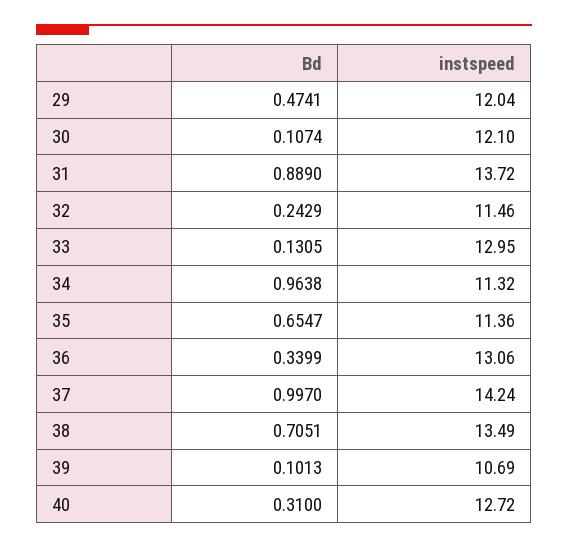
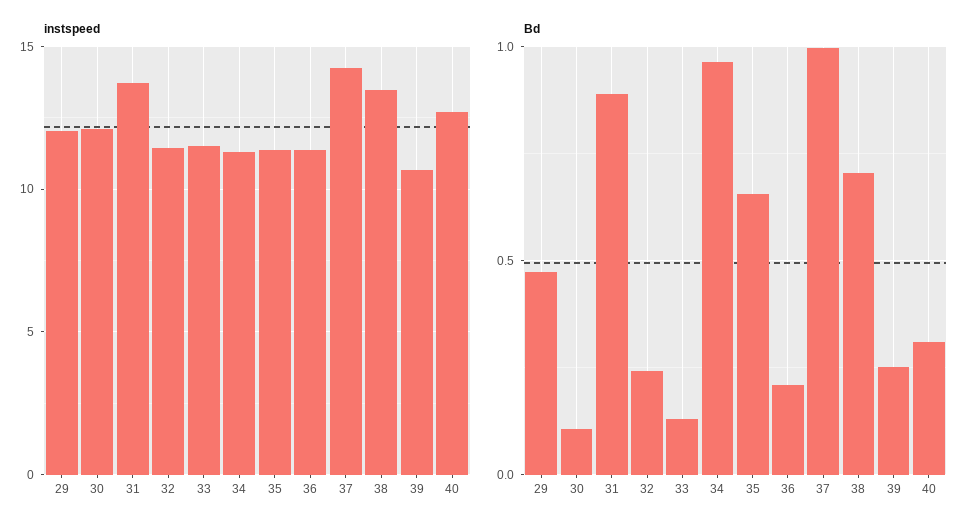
  {
    "Bd": {
      "29": 0.4741,
      "30": 0.1074,
      "31": 0.889,
      "32": 0.2429,
      "33": 0.1305,
      "34": 0.9638,
      "35": 0.6547,
-     "36": 0.3399,
+     "36": 0.2,
      "37": 0.997,
      "38": 0.7051,
-     "39": 0.1013,
+     "39": 0.25,
      "40": 0.31
    },
    "instspeed": {
      "29": 12.04,
      "30": 12.1,
      "31": 13.72,
      "32": 11.46,
-     "33": 12.95,
+     "33": 11.5,
      "34": 11.32,
      "35": 11.36,
-     "36": 13.06,
+     "36": 11.5,
      "37": 14.24,
      "38": 13.49,
      "39": 10.69,
      "40": 12.72
    }
  }

